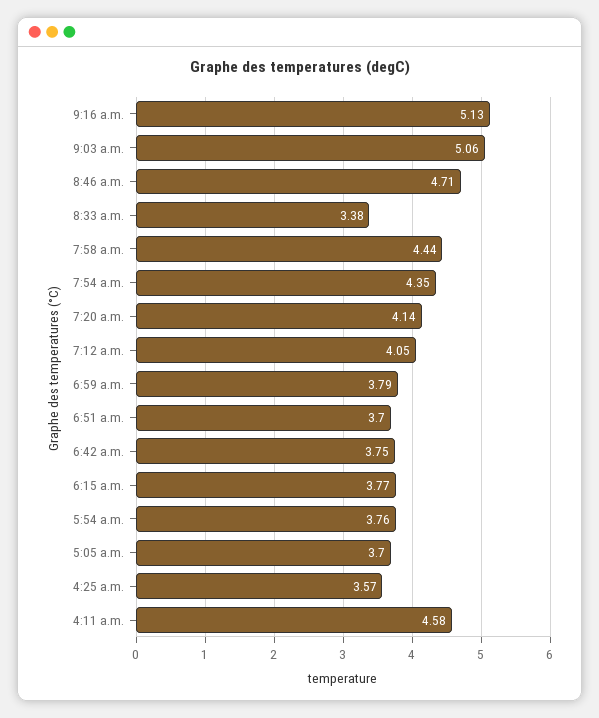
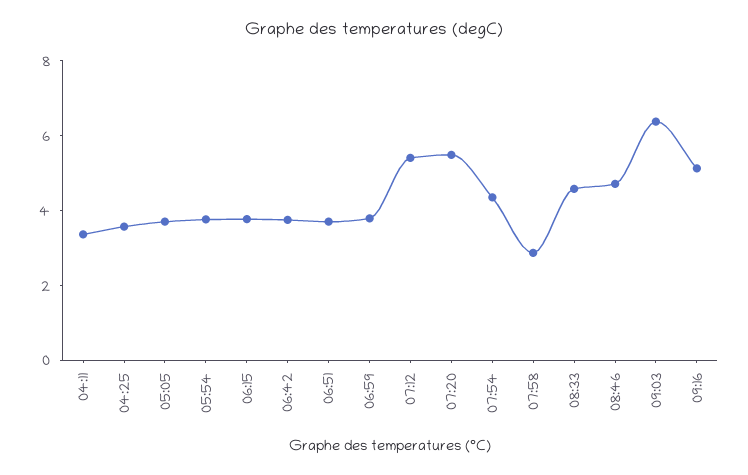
  {
    "9:16 a.m.": 5.13,
-   "9:03 a.m.": 5.06,
+   "9:03 a.m.": 6.5,
    "8:46 a.m.": 4.71,
-   "8:33 a.m.": 3.38,
+   "8:33 a.m.": 4.5,
-   "7:58 a.m.": 4.44,
+   "7:58 a.m.": 3,
    "7:54 a.m.": 4.35,
-   "7:20 a.m.": 4.14,
+   "7:20 a.m.": 5.5,
-   "7:12 a.m.": 4.05,
+   "7:12 a.m.": 5.5,
    "6:59 a.m.": 3.79,
    "6:51 a.m.": 3.7,
    "6:42 a.m.": 3.75,
    "6:15 a.m.": 3.77,
    "5:54 a.m.": 3.76,
    "5:05 a.m.": 3.7,
    "4:25 a.m.": 3.57,
-   "4:11 a.m.": 4.58
+   "4:11 a.m.": 3.5
  }

